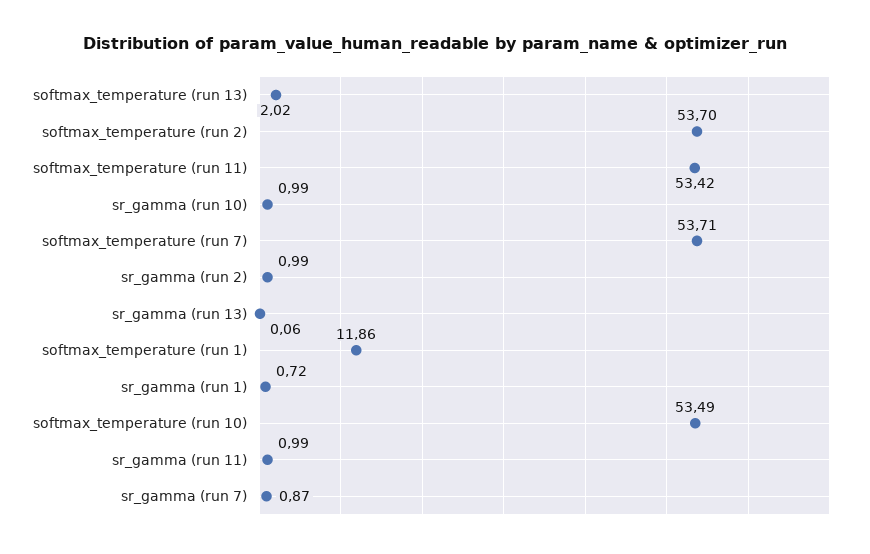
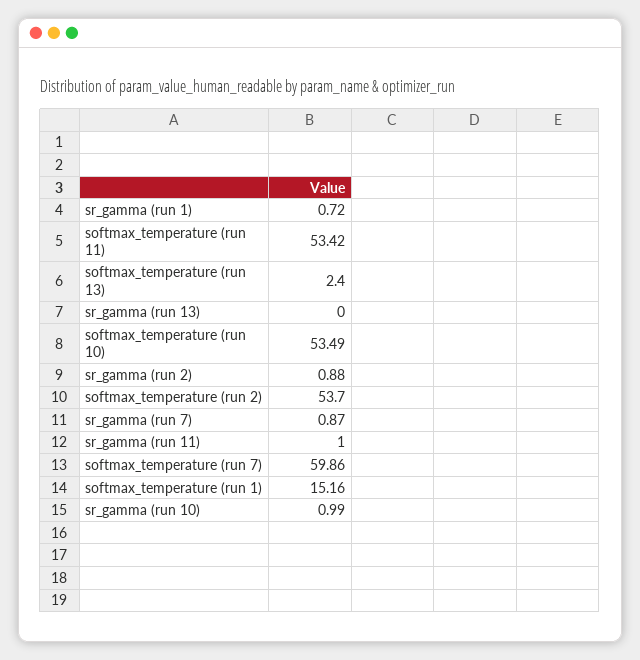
  {
-   "softmax_temperature (run 13)": 2.02,
+   "softmax_temperature (run 13)": 2.4,
    "softmax_temperature (run 2)": 53.7,
    "softmax_temperature (run 11)": 53.42,
    "sr_gamma (run 10)": 0.99,
-   "softmax_temperature (run 7)": 53.71,
+   "softmax_temperature (run 7)": 59.86,
-   "sr_gamma (run 2)": 0.99,
+   "sr_gamma (run 2)": 0.88,
-   "sr_gamma (run 13)": 0.06,
+   "sr_gamma (run 13)": 0,
-   "softmax_temperature (run 1)": 11.86,
+   "softmax_temperature (run 1)": 15.16,
    "sr_gamma (run 1)": 0.72,
    "softmax_temperature (run 10)": 53.49,
-   "sr_gamma (run 11)": 0.99,
+   "sr_gamma (run 11)": 1,
    "sr_gamma (run 7)": 0.87
  }

